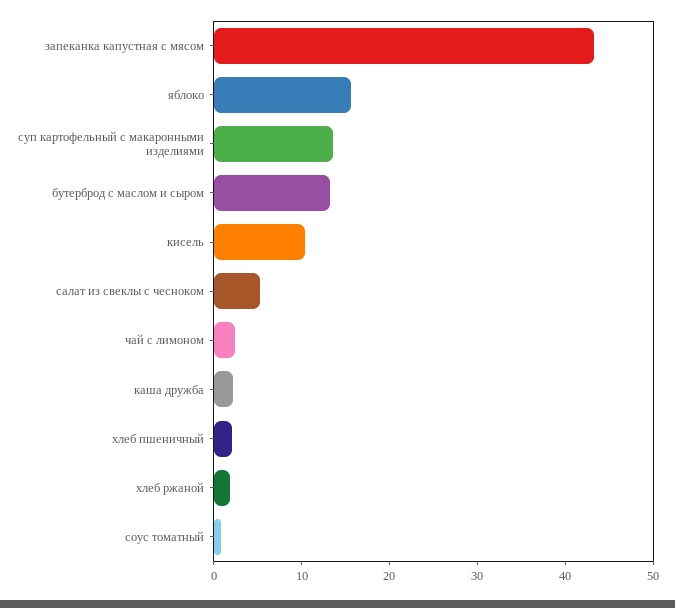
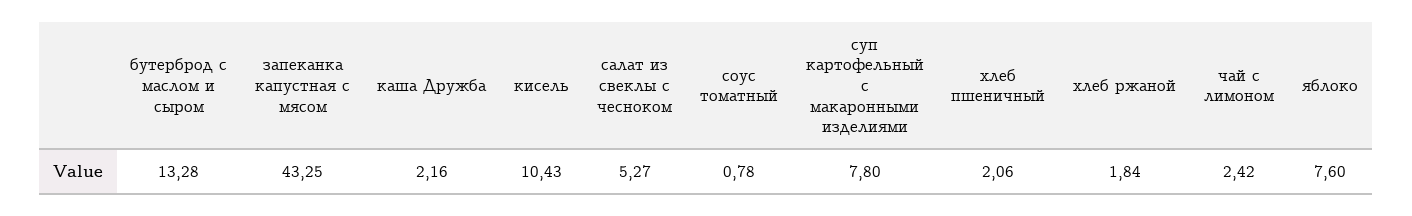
  {
    "запеканка капустная с мясом": 43.25,
-   "яблоко": 16,
+   "яблоко": 7.6,
-   "суп картофельный с макаронными изделиями": 14,
+   "суп картофельный с макаронными изделиями": 7.8,
    "бутерброд с маслом и сыром": 13.28,
    "кисель": 10.43,
    "салат из свеклы с чесноком": 5.27,
    "чай с лимоном": 2.42,
    "каша дружба": 2.16,
    "хлеб пшеничный": 2.06,
    "хлеб ржаной": 1.84,
    "соус томатный": 0.78
  }

